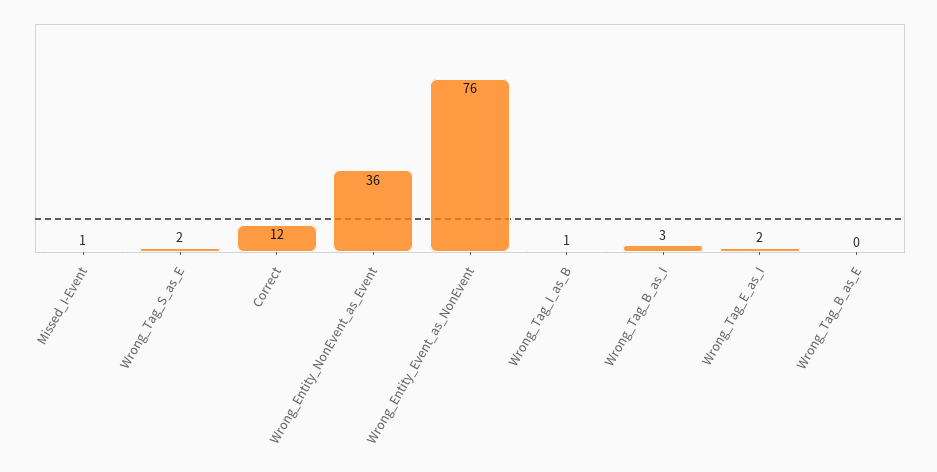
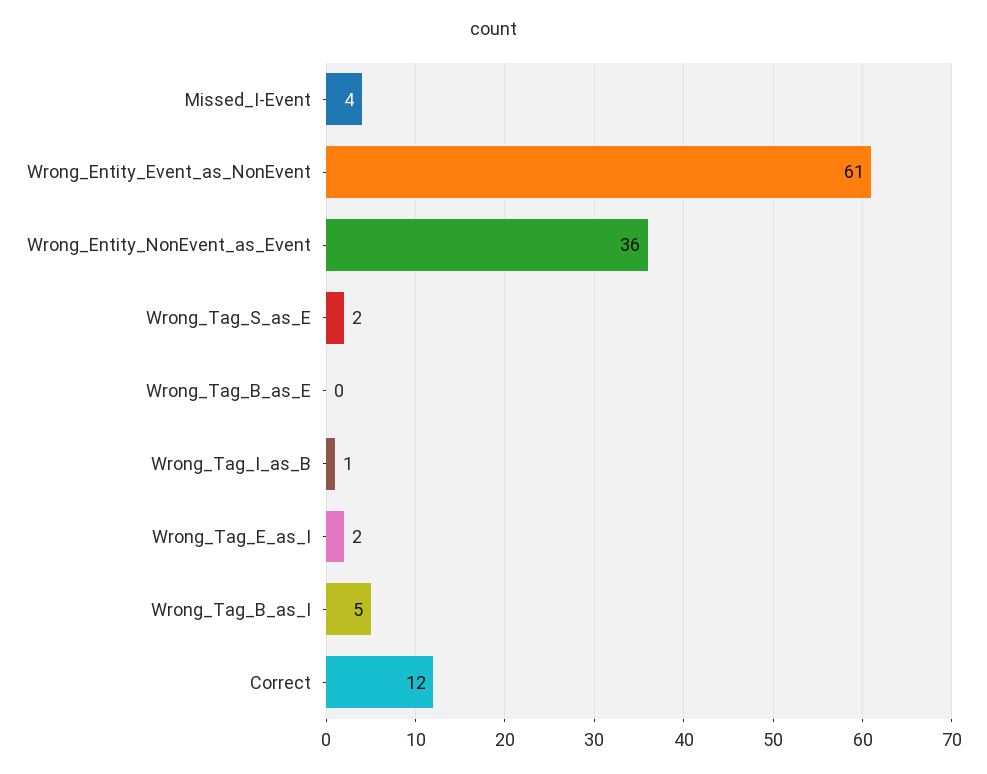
  {
-   "Missed_I-Event": 1,
+   "Missed_I-Event": 4,
    "Wrong_Tag_S_as_E": 2,
    "Correct": 12,
    "Wrong_Entity_NonEvent_as_Event": 36,
-   "Wrong_Entity_Event_as_NonEvent": 76,
+   "Wrong_Entity_Event_as_NonEvent": 61,
    "Wrong_Tag_I_as_B": 1,
-   "Wrong_Tag_B_as_I": 3,
+   "Wrong_Tag_B_as_I": 5,
    "Wrong_Tag_E_as_I": 2,
    "Wrong_Tag_B_as_E": 0
  }

